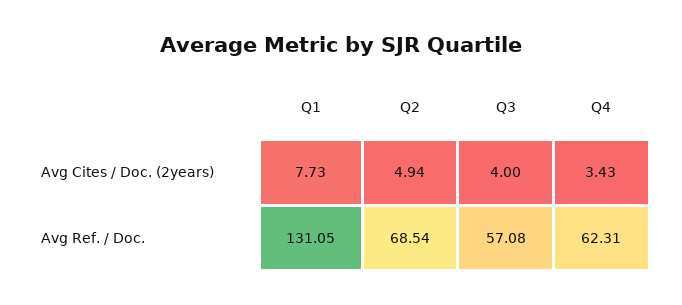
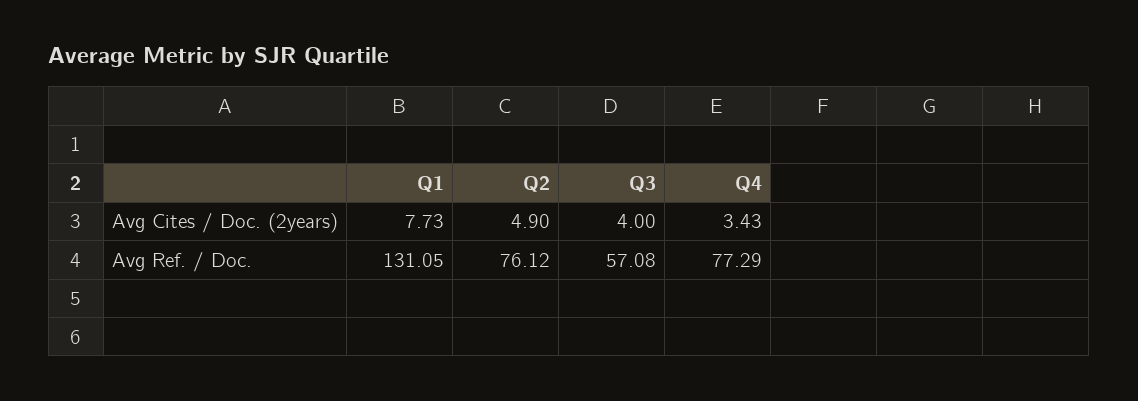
  {
    "Q1": {
      "Avg Cites / Doc. (2years)": 7.73,
      "Avg Ref. / Doc.": 131.05
    },
    "Q2": {
-     "Avg Cites / Doc. (2years)": 4.94,
+     "Avg Cites / Doc. (2years)": 4.9,
-     "Avg Ref. / Doc.": 68.54
+     "Avg Ref. / Doc.": 76.12
    },
    "Q3": {
      "Avg Cites / Doc. (2years)": 4,
      "Avg Ref. / Doc.": 57.08
    },
    "Q4": {
      "Avg Cites / Doc. (2years)": 3.43,
-     "Avg Ref. / Doc.": 62.31
+     "Avg Ref. / Doc.": 77.29
    }
  }

